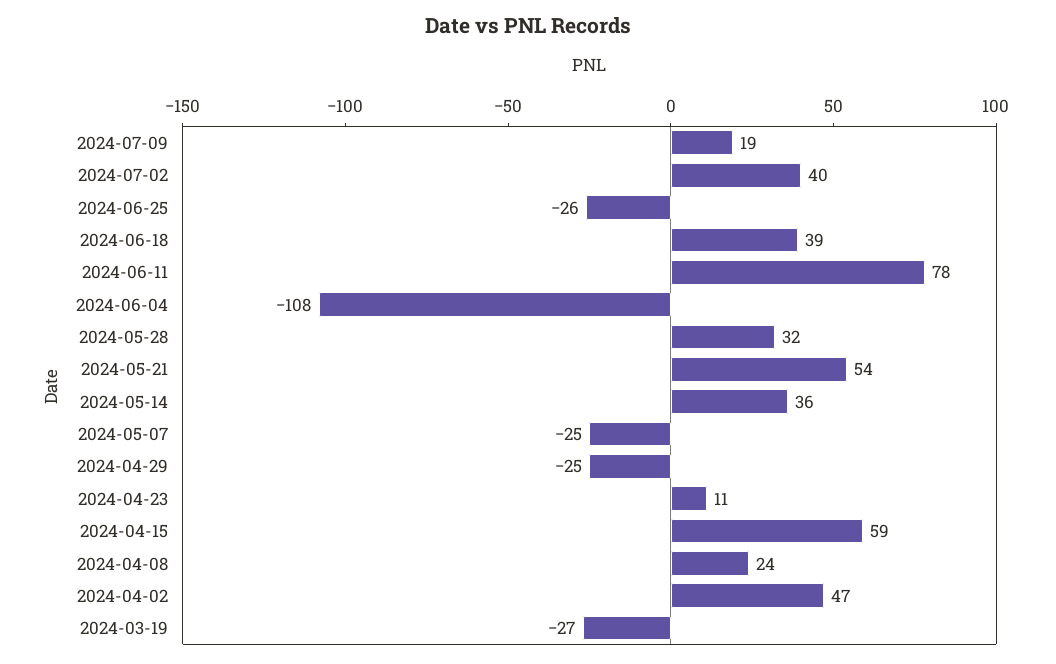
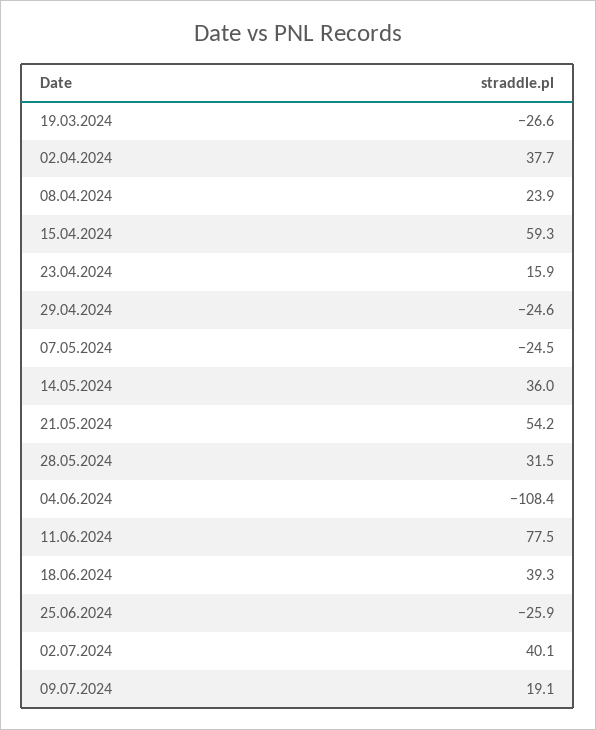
  {
    "2024-07-09": 19.1,
    "2024-07-02": 40.1,
    "2024-06-25": -25.9,
    "2024-06-18": 39.3,
    "2024-06-11": 77.5,
    "2024-06-04": -108.4,
    "2024-05-28": 31.5,
    "2024-05-21": 54.2,
    "2024-05-14": 36,
    "2024-05-07": -24.5,
    "2024-04-29": -24.6,
-   "2024-04-23": 11,
+   "2024-04-23": 15.9,
    "2024-04-15": 59.3,
    "2024-04-08": 23.9,
-   "2024-04-02": 47,
+   "2024-04-02": 37.7,
    "2024-03-19": -26.6
  }

